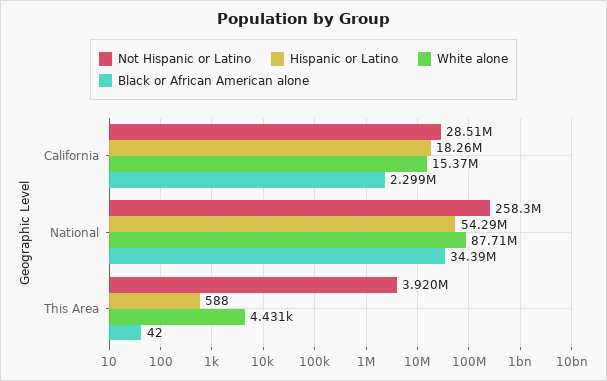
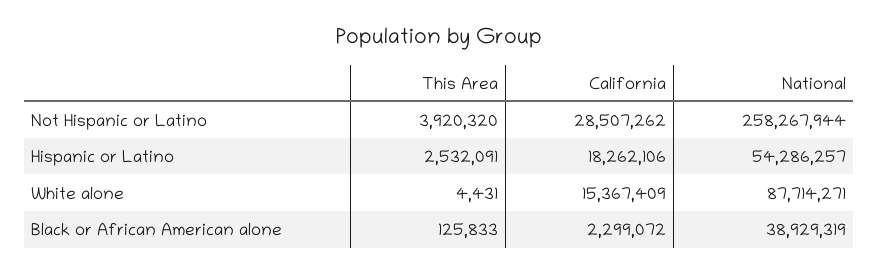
  {
    "Not Hispanic or Latino": {
      "California": 28507262,
      "National": 258267944,
      "This Area": 3920320
    },
    "Hispanic or Latino": {
      "California": 18262106,
      "National": 54286257,
-     "This Area": 588
+     "This Area": 2532091
    },
    "White alone": {
      "California": 15367409,
      "National": 87714271,
      "This Area": 4431
    },
    "Black or African American alone": {
      "California": 2299072,
-     "National": 34390000,
+     "National": 38929319,
-     "This Area": 42
+     "This Area": 125833
    }
  }

